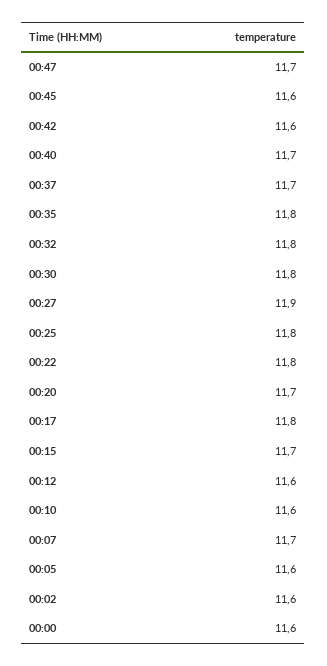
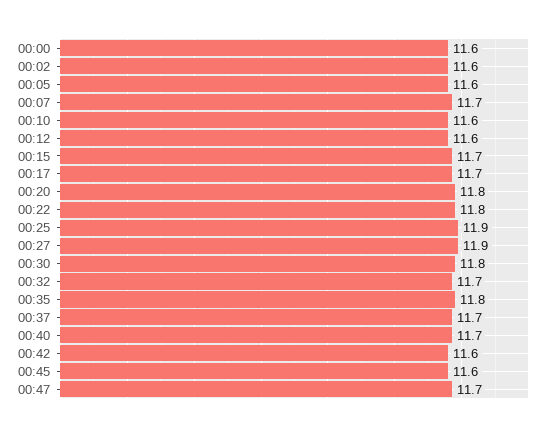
  {
    "00:47": 11.7,
    "00:45": 11.6,
    "00:42": 11.6,
    "00:40": 11.7,
    "00:37": 11.7,
    "00:35": 11.8,
-   "00:32": 11.8,
+   "00:32": 11.7,
    "00:30": 11.8,
    "00:27": 11.9,
-   "00:25": 11.8,
+   "00:25": 11.9,
    "00:22": 11.8,
-   "00:20": 11.7,
+   "00:20": 11.8,
-   "00:17": 11.8,
+   "00:17": 11.7,
    "00:15": 11.7,
    "00:12": 11.6,
    "00:10": 11.6,
    "00:07": 11.7,
    "00:05": 11.6,
    "00:02": 11.6,
    "00:00": 11.6
  }

